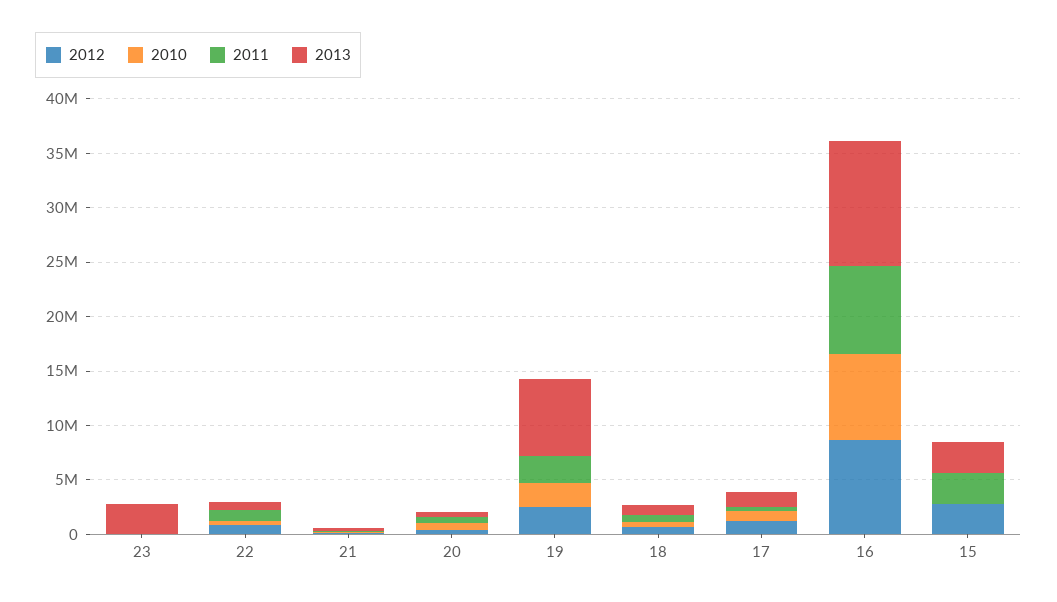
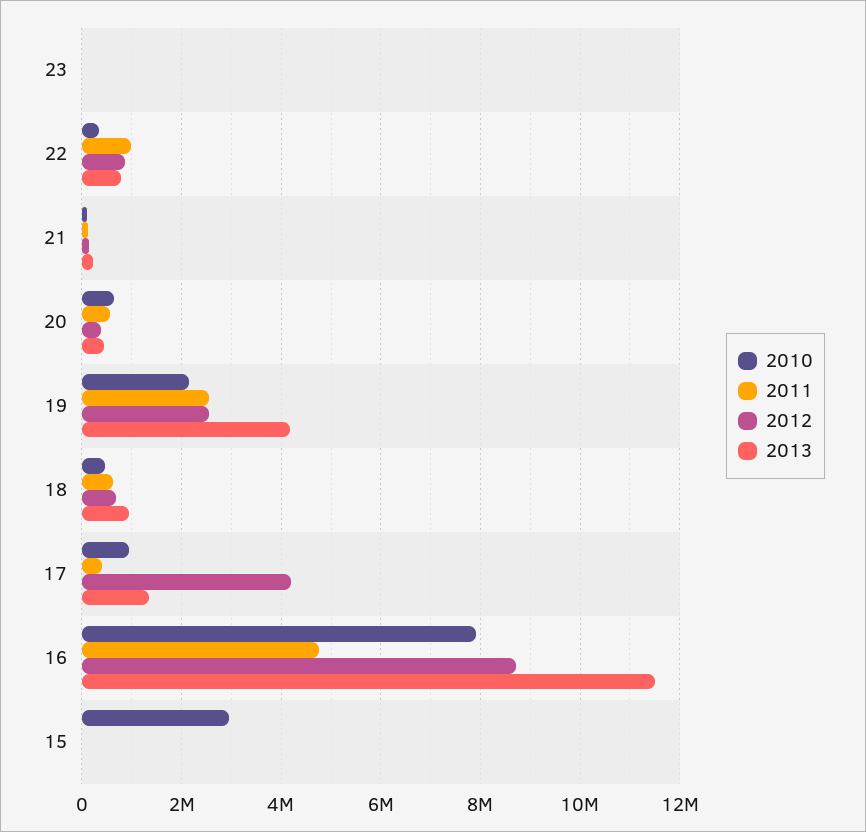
  {
    "2012": {
      "23": 0,
      "22": 800000,
      "21": 200000,
      "20": 400000,
      "19": 2600000,
      "18": 600000,
-     "17": 1000000,
+     "17": 4200000,
      "16": 8800000,
-     "15": 3000000
+     "15": 0
    },
    "2010": {
      "23": 0,
      "22": 400000,
      "21": 0,
      "20": 600000,
      "19": 2200000,
      "18": 400000,
      "17": 1000000,
      "16": 8000000,
-     "15": 0
+     "15": 3000000
    },
    "2011": {
      "23": 0,
      "22": 1000000,
      "21": 200000,
      "20": 600000,
      "19": 2600000,
      "18": 600000,
      "17": 400000,
-     "16": 8000000,
+     "16": 4800000,
-     "15": 3000000
+     "15": 0
    },
    "2013": {
-     "23": 3000000,
+     "23": 0,
      "22": 800000,
      "21": 200000,
      "20": 400000,
-     "19": 7000000,
+     "19": 4200000,
      "18": 1000000,
      "17": 1400000,
      "16": 11400000,
-     "15": 3000000
+     "15": 0
    }
  }

